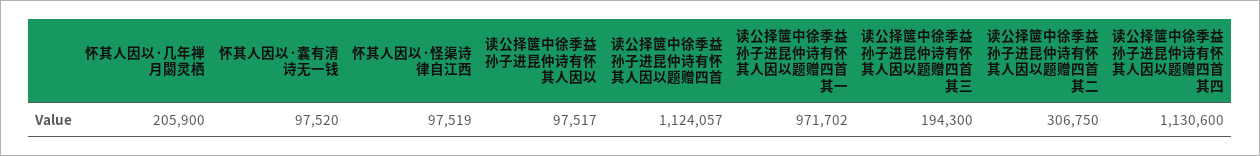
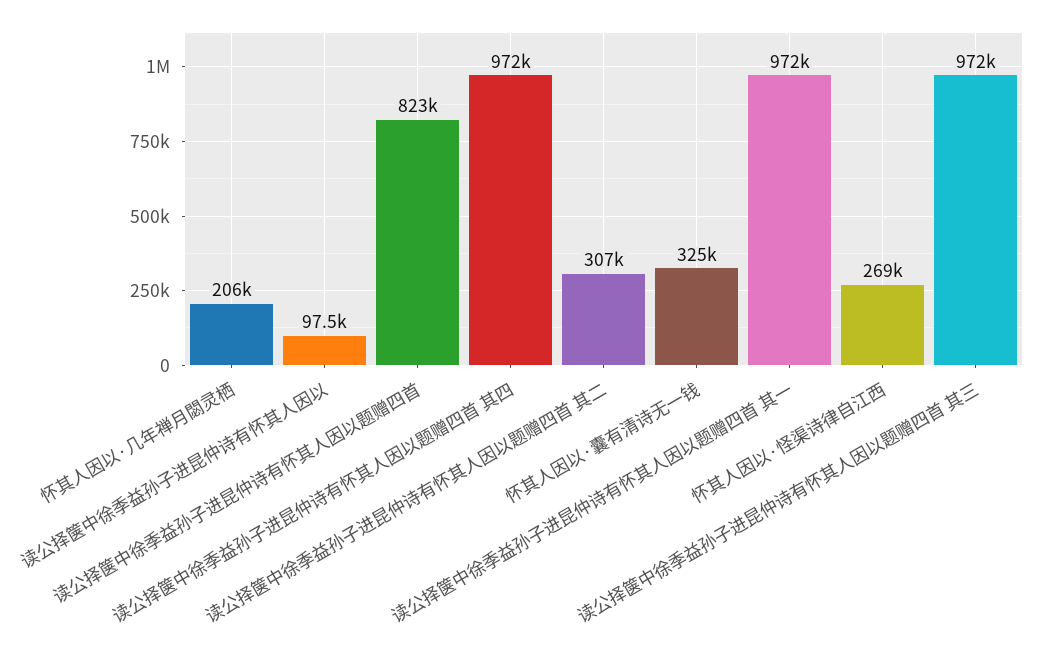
  {
    "怀其人因以·几年禅月閟灵栖": 205900,
-   "怀其人因以·囊有清诗无一钱": 97520,
+   "怀其人因以·囊有清诗无一钱": 325000,
-   "怀其人因以·怪渠诗律自江西": 97519,
+   "怀其人因以·怪渠诗律自江西": 269000,
    "读公择箧中徐季益孙子进昆仲诗有怀其人因以": 97517,
-   "读公择箧中徐季益孙子进昆仲诗有怀其人因以题赠四首": 1124057,
+   "读公择箧中徐季益孙子进昆仲诗有怀其人因以题赠四首": 823000,
    "读公择箧中徐季益孙子进昆仲诗有怀其人因以题赠四首 其一": 971702,
-   "读公择箧中徐季益孙子进昆仲诗有怀其人因以题赠四首 其三": 194300,
+   "读公择箧中徐季益孙子进昆仲诗有怀其人因以题赠四首 其三": 972000,
    "读公择箧中徐季益孙子进昆仲诗有怀其人因以题赠四首 其二": 306750,
-   "读公择箧中徐季益孙子进昆仲诗有怀其人因以题赠四首 其四": 1130600
+   "读公择箧中徐季益孙子进昆仲诗有怀其人因以题赠四首 其四": 972000
  }

